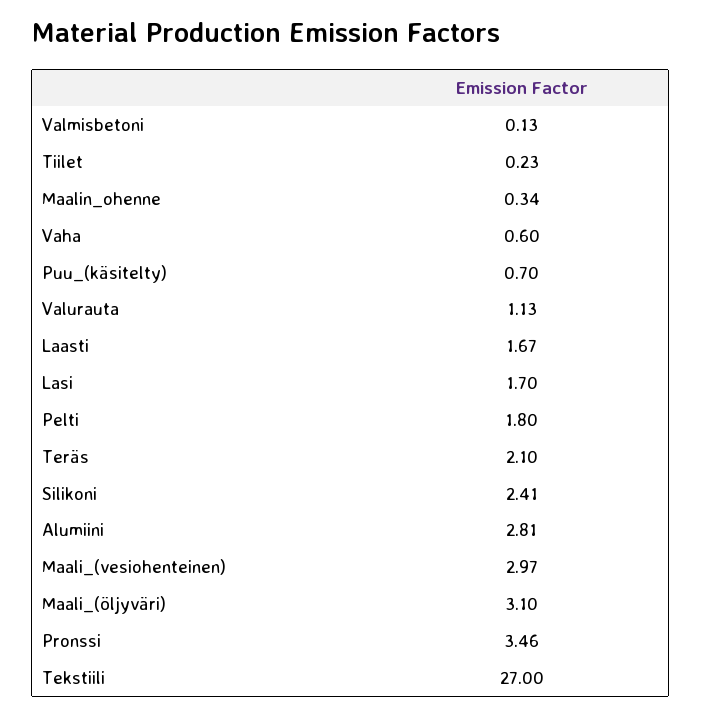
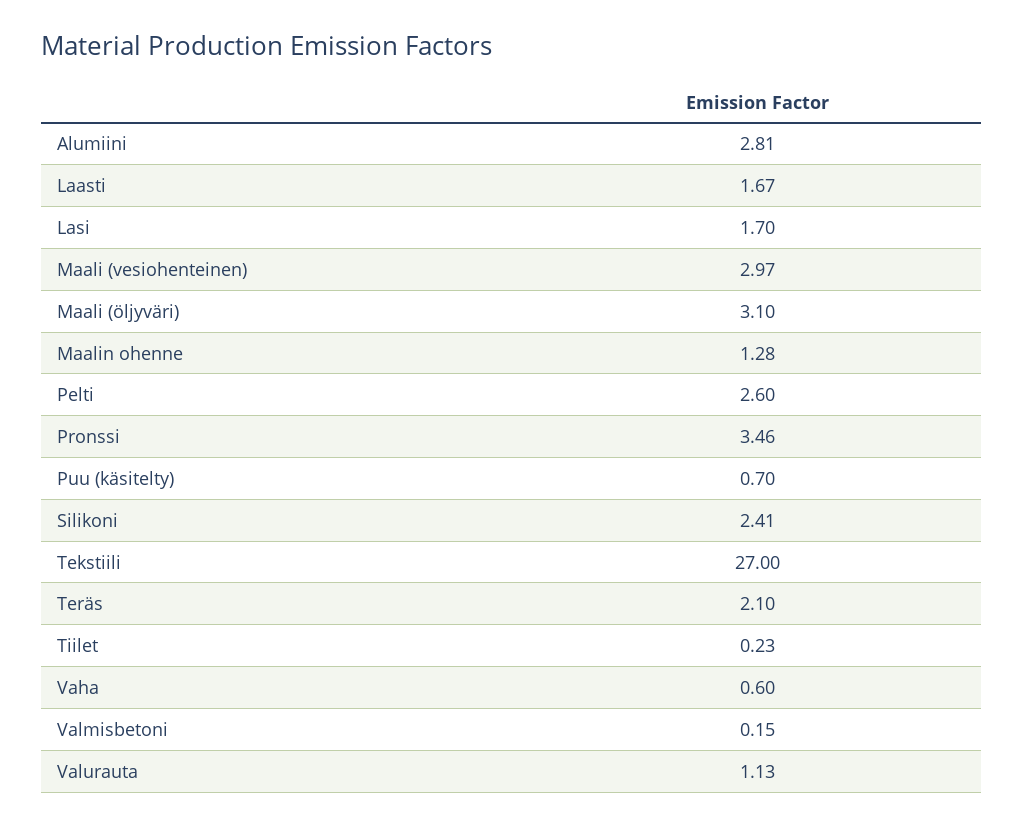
  {
-   "Valmisbetoni": 0.13,
+   "Valmisbetoni": 0.15,
    "Tiilet": 0.23,
-   "Maalin_ohenne": 0.34,
+   "Maalin_ohenne": 1.28,
    "Vaha": 0.6,
    "Puu_(käsitelty)": 0.7,
    "Valurauta": 1.13,
    "Laasti": 1.67,
    "Lasi": 1.7,
-   "Pelti": 1.8,
+   "Pelti": 2.6,
    "Teräs": 2.1,
    "Silikoni": 2.41,
    "Alumiini": 2.81,
    "Maali_(vesiohenteinen)": 2.97,
    "Maali_(öljyväri)": 3.1,
    "Pronssi": 3.46,
    "Tekstiili": 27
  }

